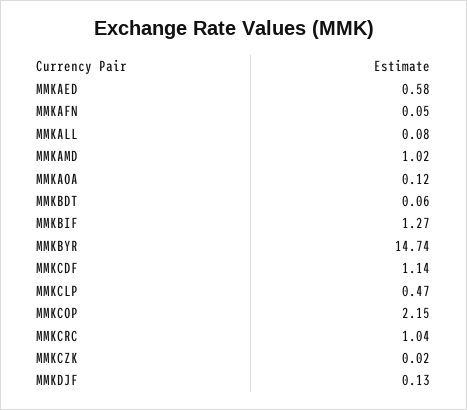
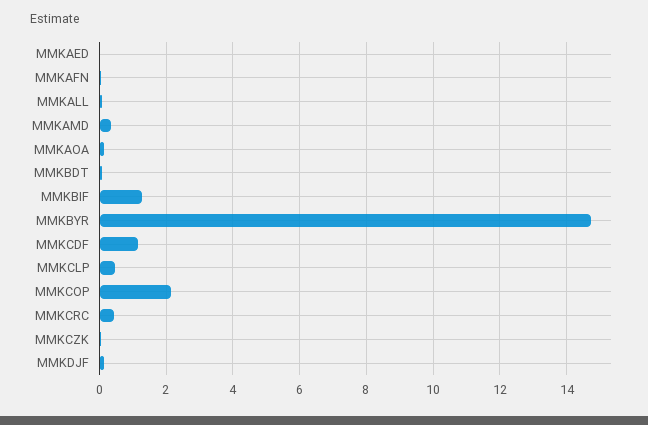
  {
-   "MMKAED": 0.58,
+   "MMKAED": 0,
    "MMKAFN": 0.05,
    "MMKALL": 0.08,
-   "MMKAMD": 1.02,
+   "MMKAMD": 0.4,
    "MMKAOA": 0.12,
    "MMKBDT": 0.06,
    "MMKBIF": 1.27,
    "MMKBYR": 14.74,
    "MMKCDF": 1.14,
    "MMKCLP": 0.47,
    "MMKCOP": 2.15,
-   "MMKCRC": 1.04,
+   "MMKCRC": 0.4,
    "MMKCZK": 0.02,
    "MMKDJF": 0.13
  }

